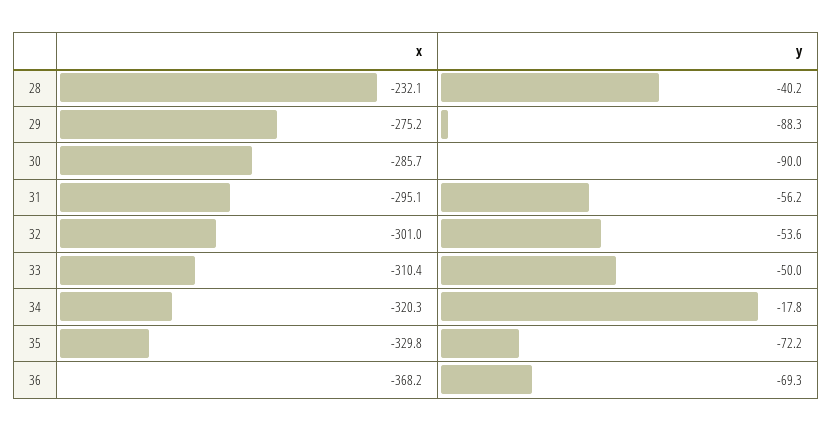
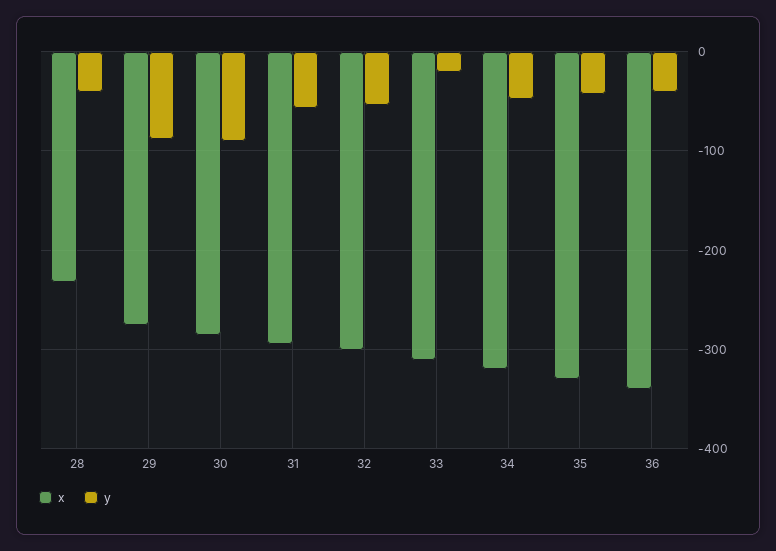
  {
    "x": {
      "28": -232.1,
      "29": -275.2,
      "30": -285.7,
      "31": -295.1,
      "32": -301,
      "33": -310.4,
      "34": -320.3,
      "35": -329.8,
-     "36": -368.2
+     "36": -340
    },
    "y": {
      "28": -40.2,
      "29": -88.3,
      "30": -90,
      "31": -56.2,
      "32": -53.6,
-     "33": -50,
+     "33": -20,
-     "34": -17.8,
+     "34": -50,
-     "35": -72.2,
+     "35": -40,
-     "36": -69.3
+     "36": -40
    }
  }

